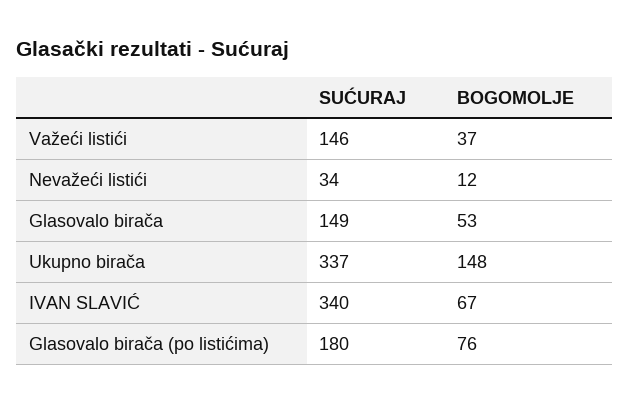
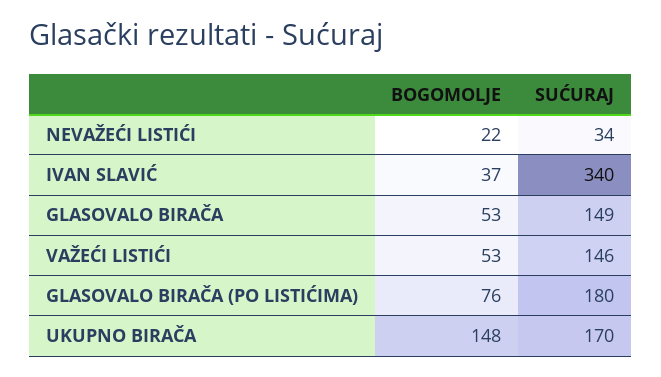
  {
    "SUĆURAJ": {
      "Važeći listići": 146,
      "Nevažeći listići": 34,
      "Glasovalo birača": 149,
-     "Ukupno birača": 337,
+     "Ukupno birača": 170,
      "IVAN SLAVIĆ": 340,
      "Glasovalo birača (po listićima)": 180
    },
    "BOGOMOLJE": {
-     "Važeći listići": 37,
+     "Važeći listići": 53,
-     "Nevažeći listići": 12,
+     "Nevažeći listići": 22,
      "Glasovalo birača": 53,
      "Ukupno birača": 148,
-     "IVAN SLAVIĆ": 67,
+     "IVAN SLAVIĆ": 37,
      "Glasovalo birača (po listićima)": 76
    }
  }

